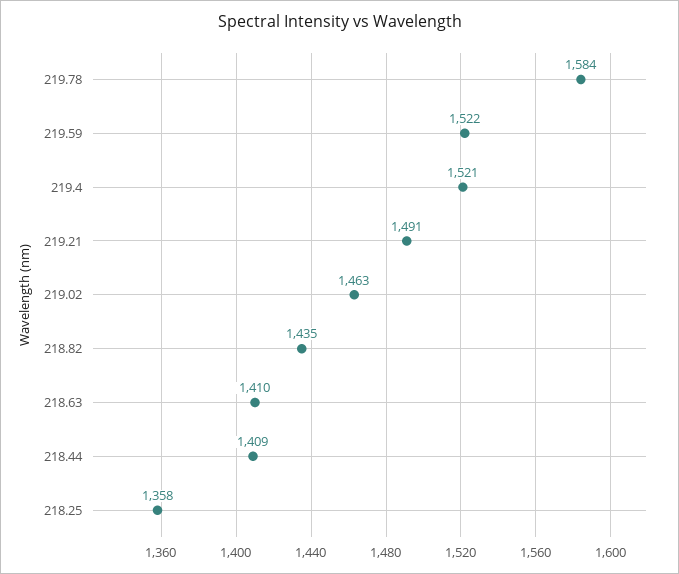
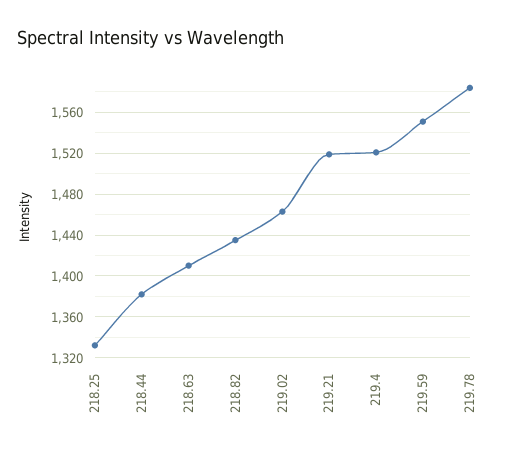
  {
    "219.78": 1584,
-   "219.59": 1522,
+   "219.59": 1550,
    "219.4": 1521,
-   "219.21": 1491,
+   "219.21": 1520,
    "219.02": 1463,
    "218.82": 1435,
    "218.63": 1410,
-   "218.44": 1409,
+   "218.44": 1380,
-   "218.25": 1358
+   "218.25": 1330
  }

